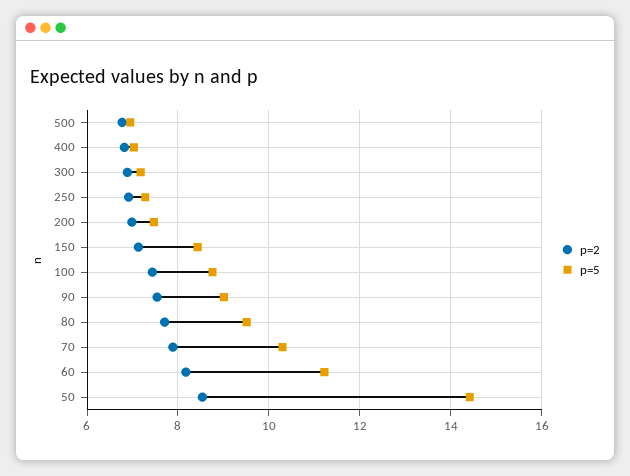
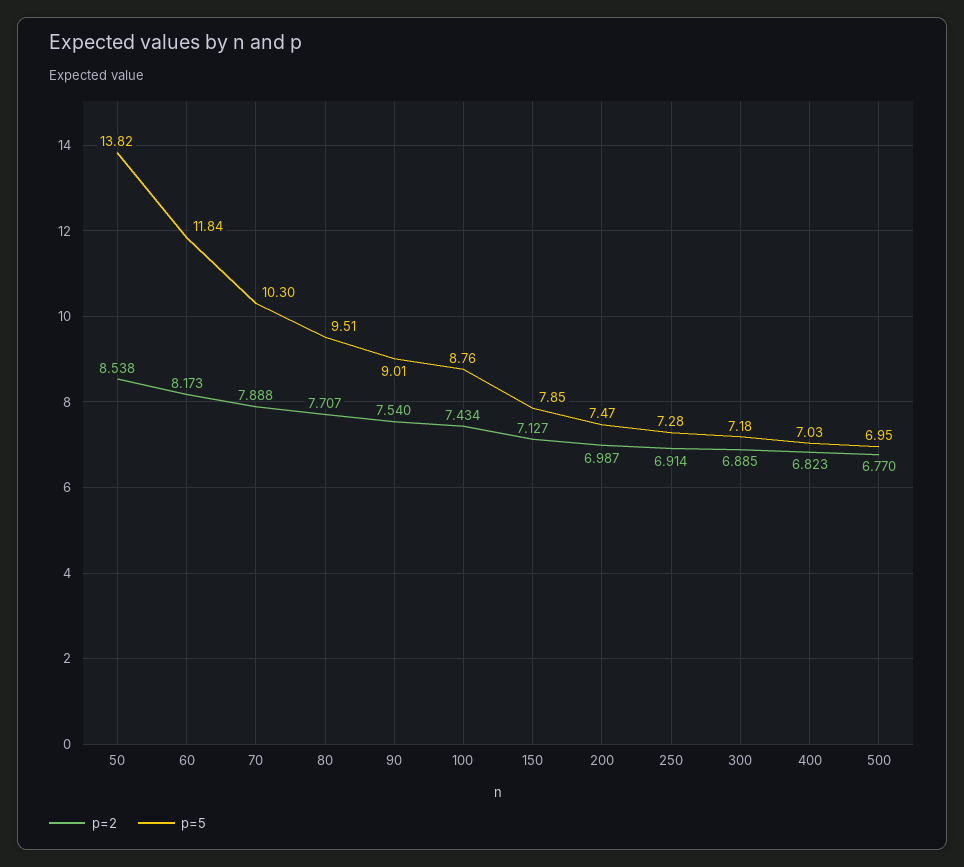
  {
    "p=2": {
      "500": 6.77,
      "400": 6.823,
      "300": 6.885,
      "250": 6.914,
      "200": 6.987,
      "150": 7.127,
      "100": 7.434,
      "90": 7.54,
      "80": 7.707,
      "70": 7.888,
      "60": 8.173,
      "50": 8.538
    },
    "p=5": {
      "500": 6.95,
      "400": 7.03,
      "300": 7.18,
      "250": 7.28,
      "200": 7.47,
-     "150": 8.4,
+     "150": 7.85,
      "100": 8.76,
      "90": 9.01,
      "80": 9.51,
      "70": 10.3,
-     "60": 11.2,
+     "60": 11.84,
-     "50": 14.4
+     "50": 13.82
    }
  }

